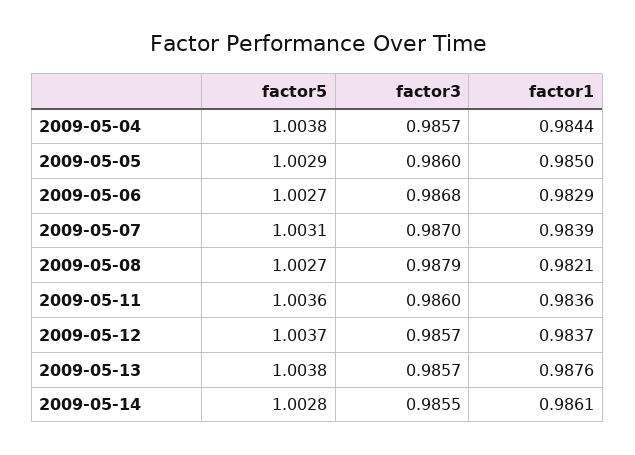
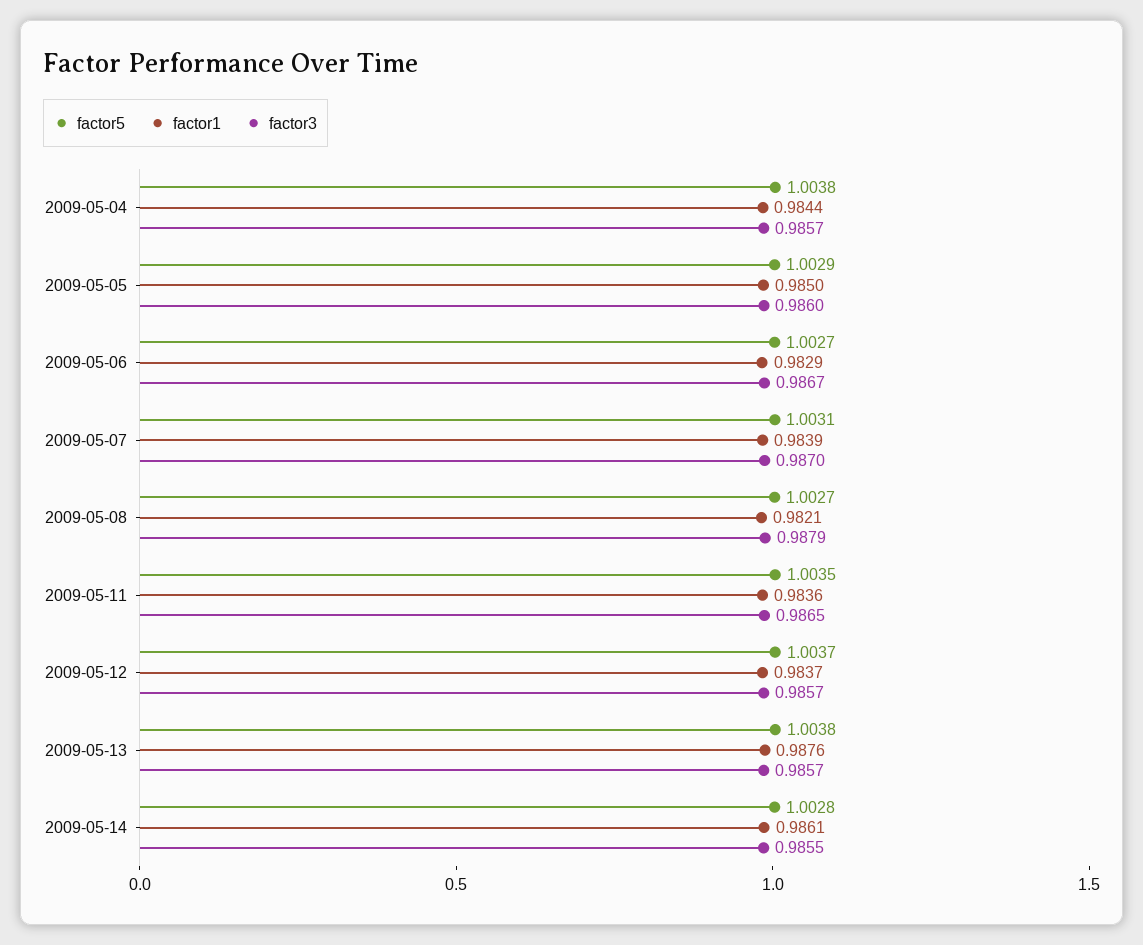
  {
    "factor5": {
      "2009-05-04": 1.0038,
      "2009-05-05": 1.0029,
      "2009-05-06": 1.0027,
      "2009-05-07": 1.0031,
      "2009-05-08": 1.0027,
-     "2009-05-11": 1.0036,
+     "2009-05-11": 1.0035,
      "2009-05-12": 1.0037,
      "2009-05-13": 1.0038,
      "2009-05-14": 1.0028
    },
    "factor3": {
      "2009-05-04": 0.9857,
      "2009-05-05": 0.986,
-     "2009-05-06": 0.9868,
+     "2009-05-06": 0.9867,
      "2009-05-07": 0.987,
      "2009-05-08": 0.9879,
-     "2009-05-11": 0.986,
+     "2009-05-11": 0.9865,
      "2009-05-12": 0.9857,
      "2009-05-13": 0.9857,
      "2009-05-14": 0.9855
    },
    "factor1": {
      "2009-05-04": 0.9844,
      "2009-05-05": 0.985,
      "2009-05-06": 0.9829,
      "2009-05-07": 0.9839,
      "2009-05-08": 0.9821,
      "2009-05-11": 0.9836,
      "2009-05-12": 0.9837,
      "2009-05-13": 0.9876,
      "2009-05-14": 0.9861
    }
  }

